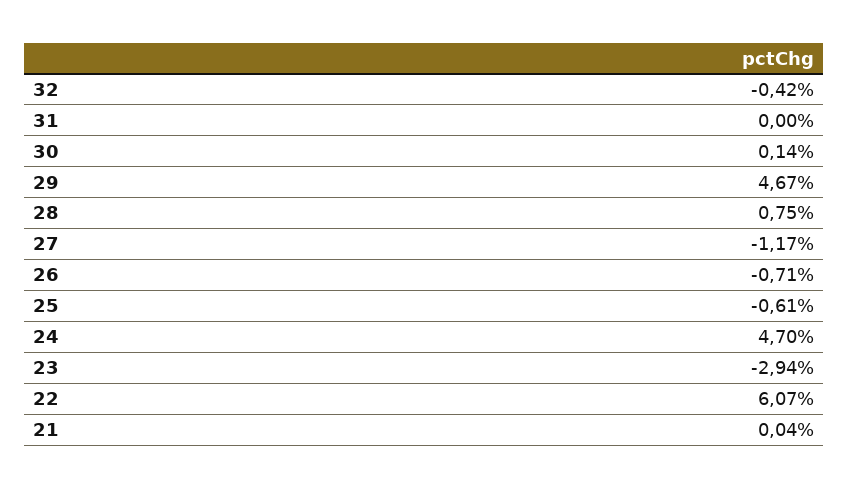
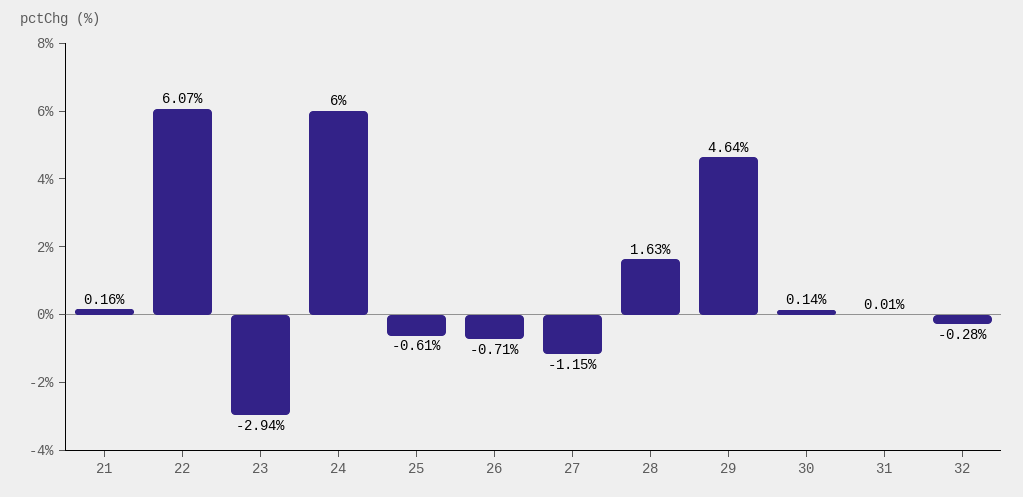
  {
-   "32": -0.42,
+   "32": -0.28,
-   "31": 0,
+   "31": 0.01,
    "30": 0.14,
-   "29": 4.67,
+   "29": 4.64,
-   "28": 0.75,
+   "28": 1.63,
-   "27": -1.17,
+   "27": -1.15,
    "26": -0.71,
    "25": -0.61,
-   "24": 4.7,
+   "24": 6,
    "23": -2.94,
    "22": 6.07,
-   "21": 0.04
+   "21": 0.16
  }

